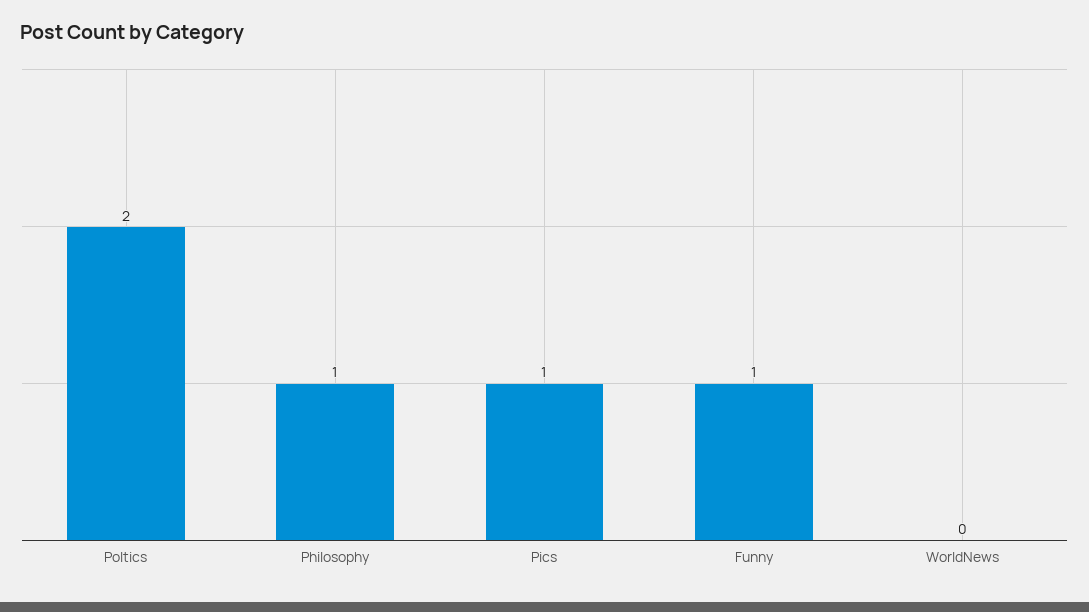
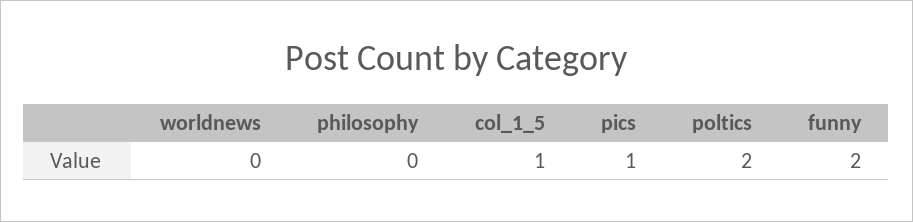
  {
    "Poltics": 2,
-   "Philosophy": 1,
+   "Philosophy": 0,
    "Pics": 1,
-   "Funny": 1,
+   "Funny": 2,
-   "WorldNews": 0
+   "WorldNews": 0,
+   "col_1_5": 1
  }

